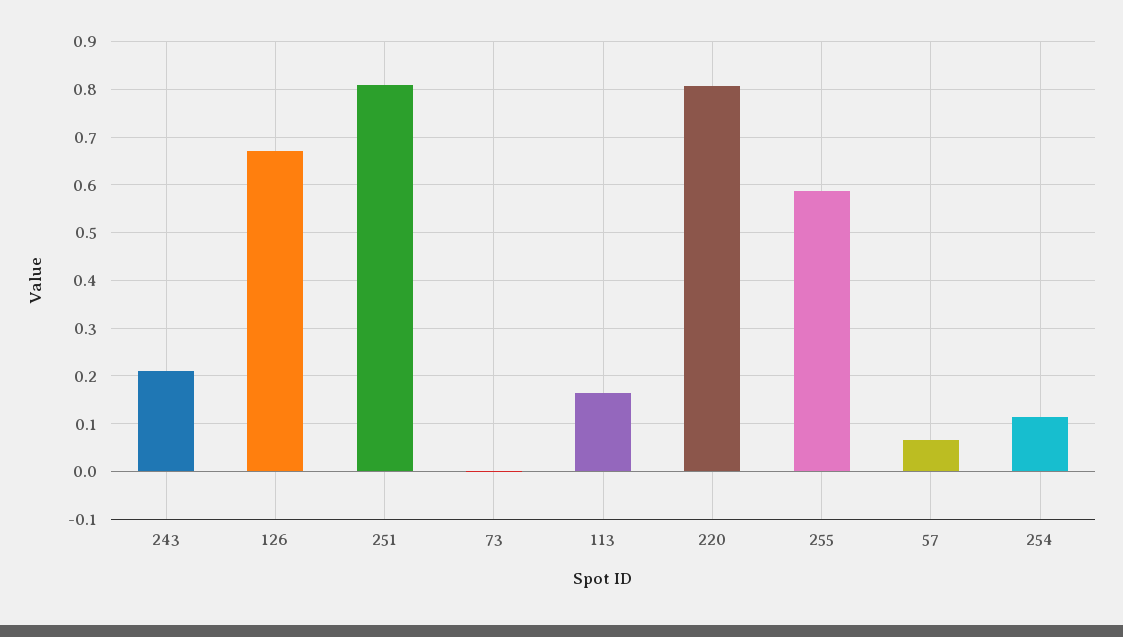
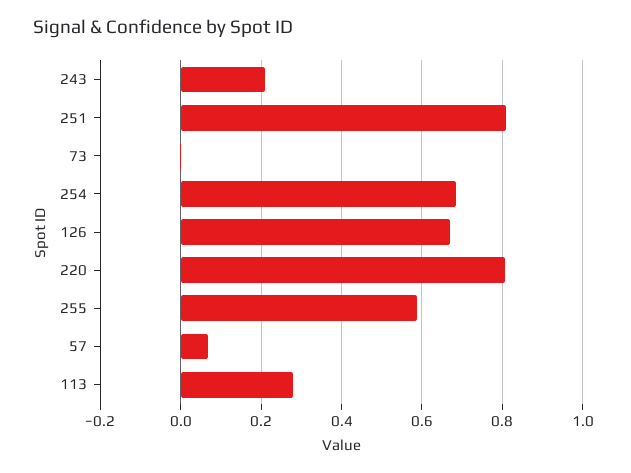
  {
    "243": 0.2,
    "126": 0.68,
    "251": 0.8,
    "73": 0,
-   "113": 0.16,
+   "113": 0.28,
    "220": 0.8,
    "255": 0.58,
    "57": 0.06,
-   "254": 0.12
+   "254": 0.68
  }

